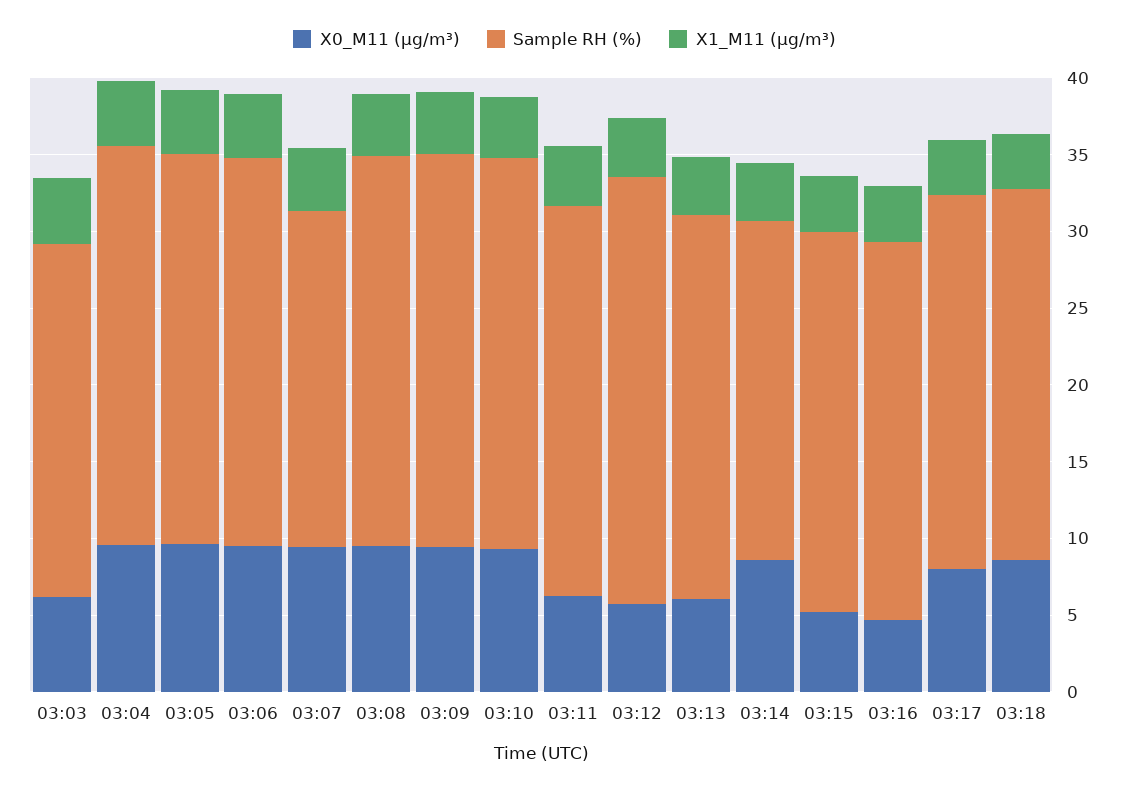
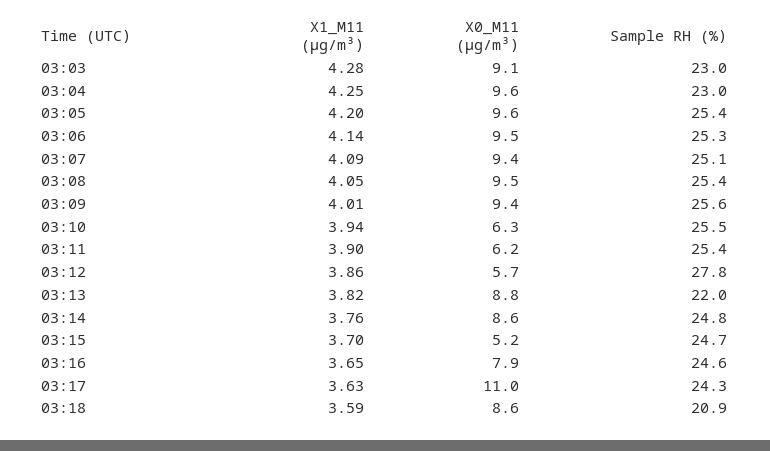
  {
    "X0_M11 (μg/m³)": {
-     "03:03": 6,
+     "03:03": 9.1,
      "03:04": 9.6,
      "03:05": 9.6,
      "03:06": 9.5,
      "03:07": 9.4,
      "03:08": 9.5,
      "03:09": 9.4,
-     "03:10": 9,
+     "03:10": 6.3,
      "03:11": 6.2,
      "03:12": 5.7,
-     "03:13": 6,
+     "03:13": 8.8,
      "03:14": 8.6,
      "03:15": 5.2,
-     "03:16": 5,
+     "03:16": 7.9,
-     "03:17": 8,
+     "03:17": 11,
      "03:18": 8.6
    },
    "Sample RH (%)": {
      "03:03": 23,
-     "03:04": 26,
+     "03:04": 23,
      "03:05": 25.4,
      "03:06": 25.3,
-     "03:07": 22,
+     "03:07": 25.1,
      "03:08": 25.4,
      "03:09": 25.6,
      "03:10": 25.5,
      "03:11": 25.4,
      "03:12": 27.8,
-     "03:13": 25,
+     "03:13": 22,
-     "03:14": 22,
+     "03:14": 24.8,
      "03:15": 24.7,
      "03:16": 24.6,
      "03:17": 24.3,
-     "03:18": 24
+     "03:18": 20.9
    },
    "X1_M11 (μg/m³)": {
      "03:03": 4.28,
      "03:04": 4.25,
      "03:05": 4.2,
      "03:06": 4.14,
      "03:07": 4.09,
      "03:08": 4.05,
      "03:09": 4.01,
      "03:10": 3.94,
      "03:11": 3.9,
      "03:12": 3.86,
      "03:13": 3.82,
      "03:14": 3.76,
      "03:15": 3.7,
      "03:16": 3.65,
      "03:17": 3.63,
      "03:18": 3.59
    }
  }

